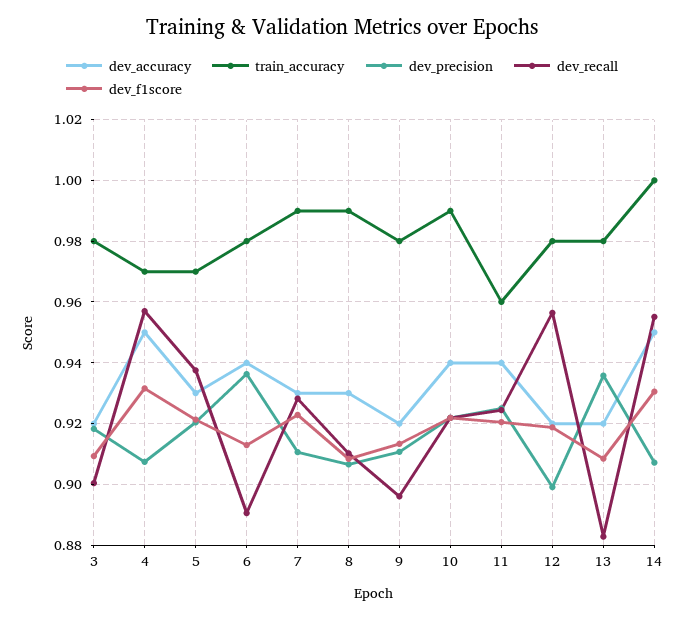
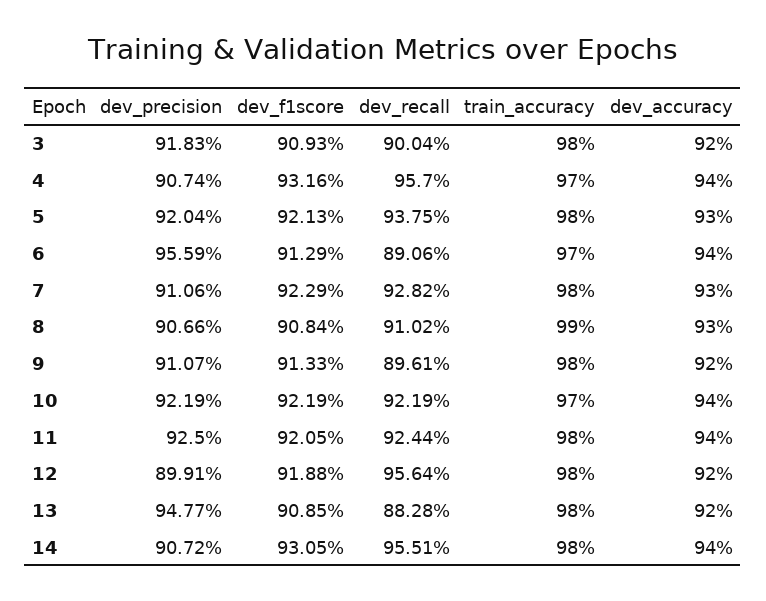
  {
    "dev_accuracy": {
      "3": 0.92,
-     "4": 0.95,
+     "4": 0.94,
      "5": 0.93,
      "6": 0.94,
      "7": 0.93,
      "8": 0.93,
      "9": 0.92,
      "10": 0.94,
      "11": 0.94,
      "12": 0.92,
      "13": 0.92,
-     "14": 0.95
+     "14": 0.94
    },
    "train_accuracy": {
      "3": 0.98,
      "4": 0.97,
-     "5": 0.97,
+     "5": 0.98,
-     "6": 0.98,
+     "6": 0.97,
-     "7": 0.99,
+     "7": 0.98,
      "8": 0.99,
      "9": 0.98,
-     "10": 0.99,
+     "10": 0.97,
-     "11": 0.96,
+     "11": 0.98,
      "12": 0.98,
      "13": 0.98,
-     "14": 1
+     "14": 0.98
    },
    "dev_precision": {
      "3": 0.9183,
      "4": 0.9074,
      "5": 0.9204,
-     "6": 0.936,
+     "6": 0.9559,
      "7": 0.9106,
      "8": 0.9066,
      "9": 0.9107,
      "10": 0.9219,
      "11": 0.925,
      "12": 0.8991,
-     "13": 0.936,
+     "13": 0.9477,
      "14": 0.9072
    },
    "dev_recall": {
      "3": 0.9004,
      "4": 0.957,
      "5": 0.9375,
      "6": 0.8906,
      "7": 0.9282,
      "8": 0.9102,
      "9": 0.8961,
      "10": 0.9219,
      "11": 0.9244,
      "12": 0.9564,
      "13": 0.8828,
      "14": 0.9551
    },
    "dev_f1score": {
      "3": 0.9093,
      "4": 0.9316,
      "5": 0.9213,
      "6": 0.9129,
      "7": 0.9229,
      "8": 0.9084,
      "9": 0.9133,
      "10": 0.9219,
      "11": 0.9205,
      "12": 0.9188,
      "13": 0.9085,
      "14": 0.9305
    }
  }

